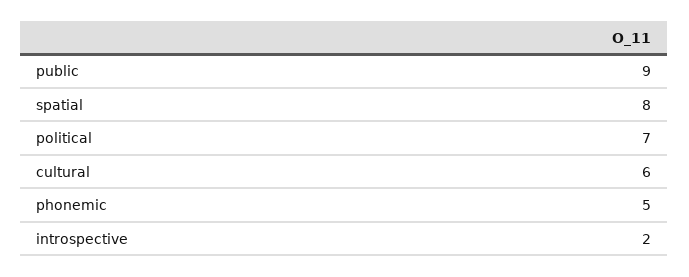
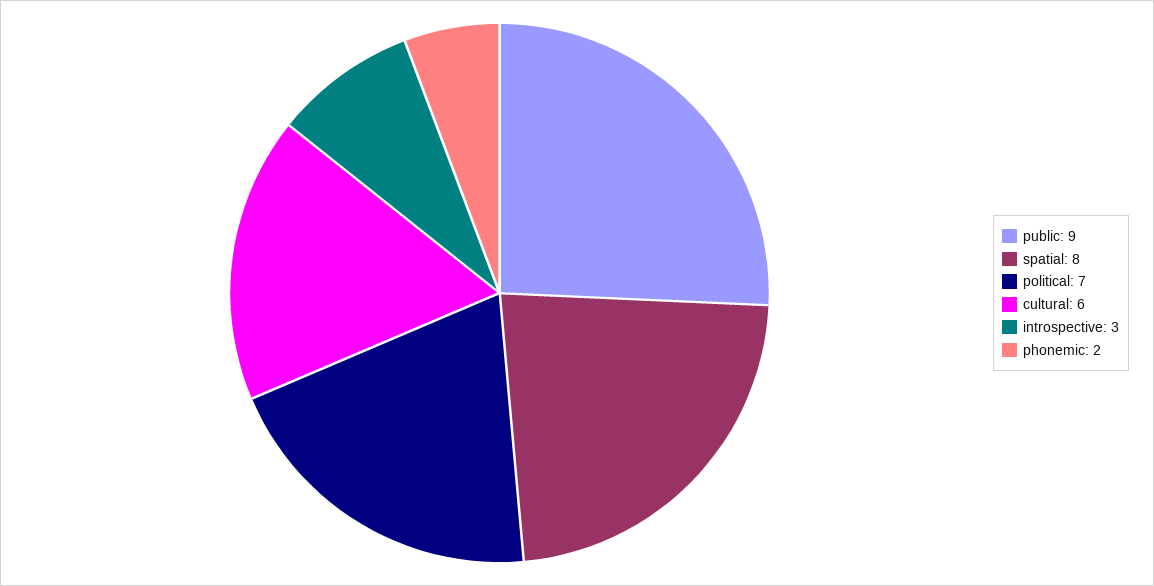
  {
    "public": 9,
    "spatial": 8,
    "political": 7,
    "cultural": 6,
-   "phonemic": 5,
+   "phonemic": 2,
-   "introspective": 2
+   "introspective": 3
  }

